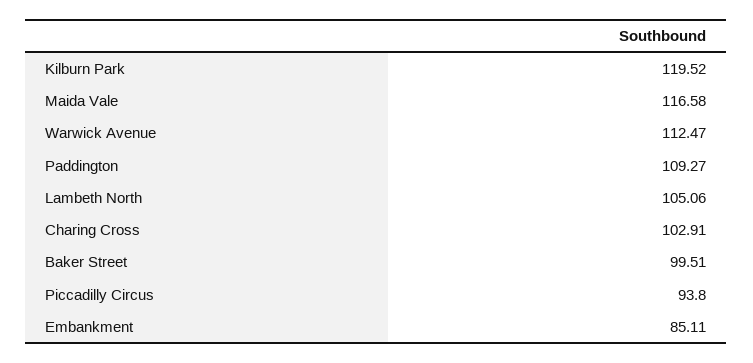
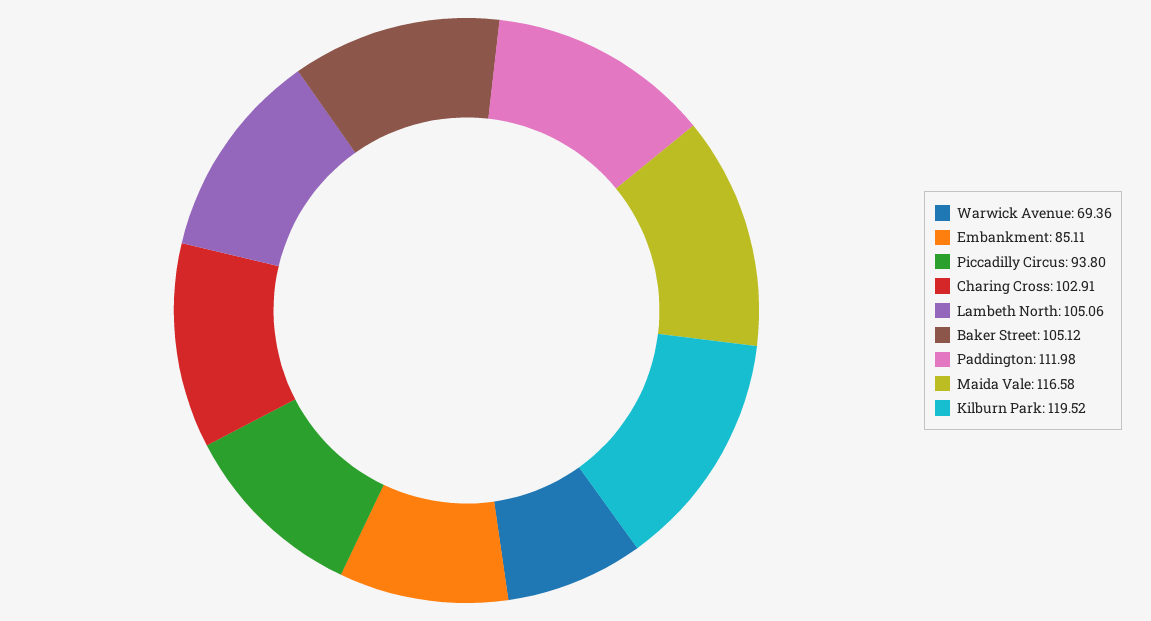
  {
    "Kilburn Park": 119.52,
    "Maida Vale": 116.58,
-   "Warwick Avenue": 112.47,
+   "Warwick Avenue": 69.36,
-   "Paddington": 109.27,
+   "Paddington": 111.98,
    "Lambeth North": 105.06,
    "Charing Cross": 102.91,
-   "Baker Street": 99.51,
+   "Baker Street": 105.12,
    "Piccadilly Circus": 93.8,
    "Embankment": 85.11
  }

